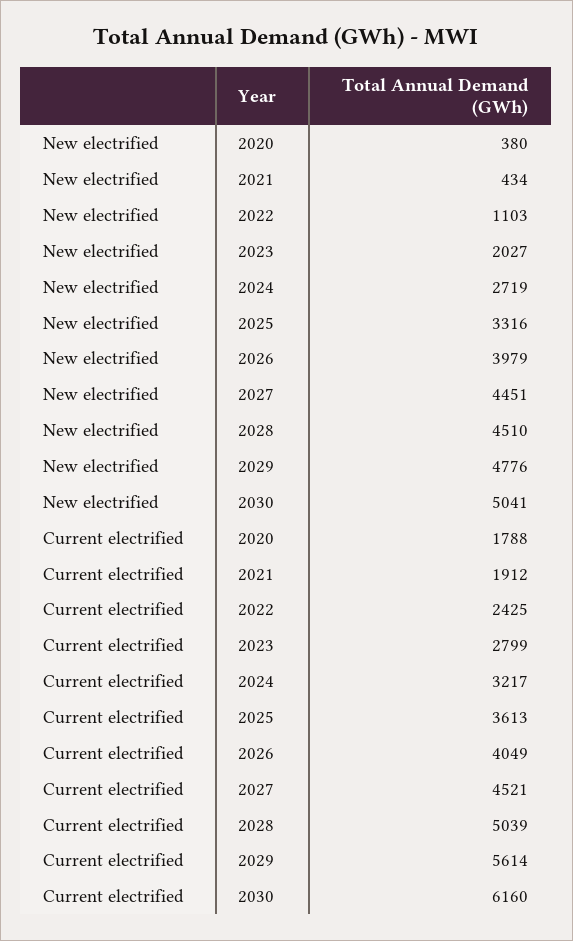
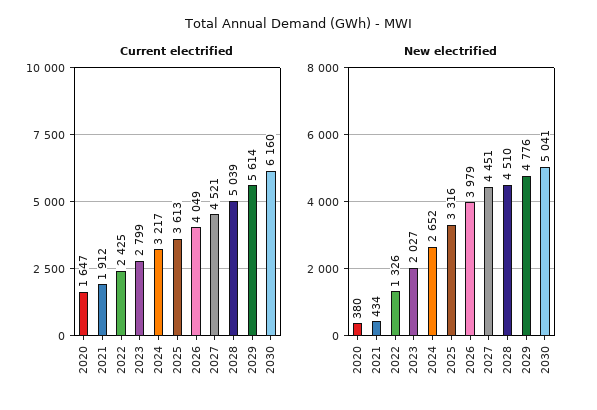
  {
    "New electrified": {
      "2020": 380,
      "2021": 434,
-     "2022": 1103,
+     "2022": 1326,
      "2023": 2027,
-     "2024": 2719,
+     "2024": 2652,
      "2025": 3316,
      "2026": 3979,
      "2027": 4451,
      "2028": 4510,
      "2029": 4776,
      "2030": 5041
    },
    "Current electrified": {
-     "2020": 1788,
+     "2020": 1647,
      "2021": 1912,
      "2022": 2425,
      "2023": 2799,
      "2024": 3217,
      "2025": 3613,
      "2026": 4049,
      "2027": 4521,
      "2028": 5039,
      "2029": 5614,
      "2030": 6160
    }
  }

